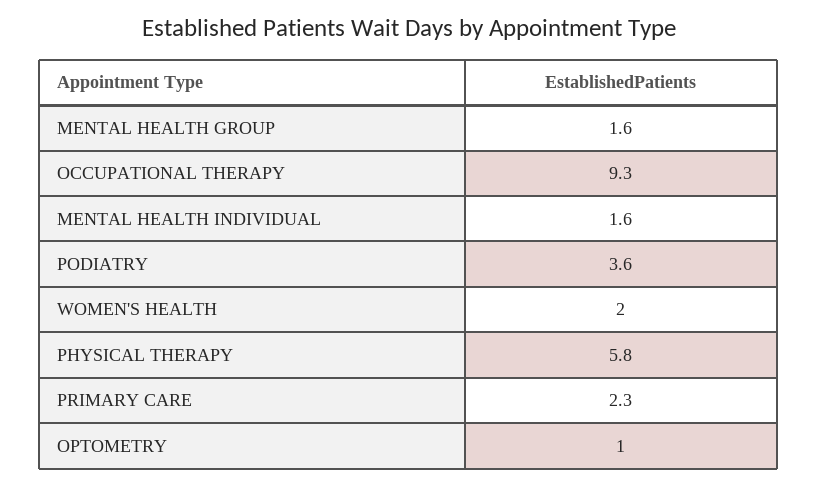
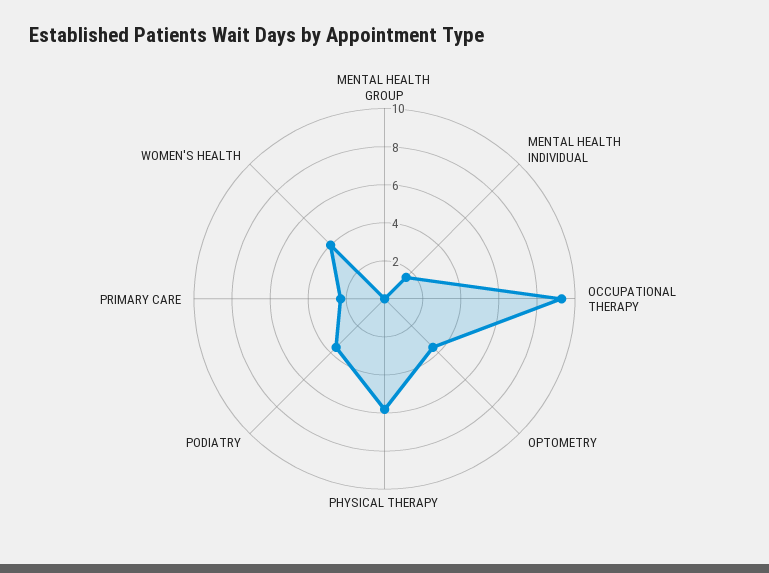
  {
-   "MENTAL HEALTH GROUP": 1.6,
+   "MENTAL HEALTH GROUP": 0,
    "OCCUPATIONAL THERAPY": 9.3,
    "MENTAL HEALTH INDIVIDUAL": 1.6,
    "PODIATRY": 3.6,
-   "WOMEN'S HEALTH": 2,
+   "WOMEN'S HEALTH": 4,
    "PHYSICAL THERAPY": 5.8,
    "PRIMARY CARE": 2.3,
-   "OPTOMETRY": 1
+   "OPTOMETRY": 3.5
  }

